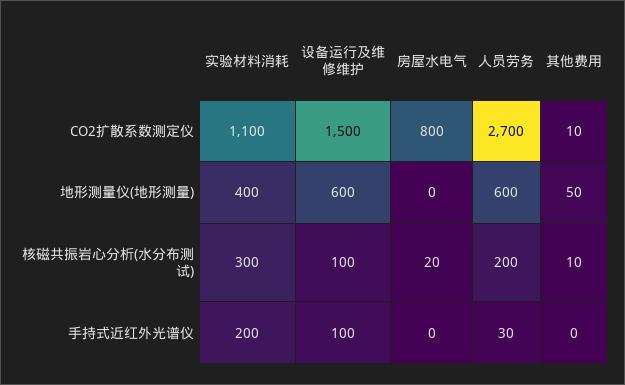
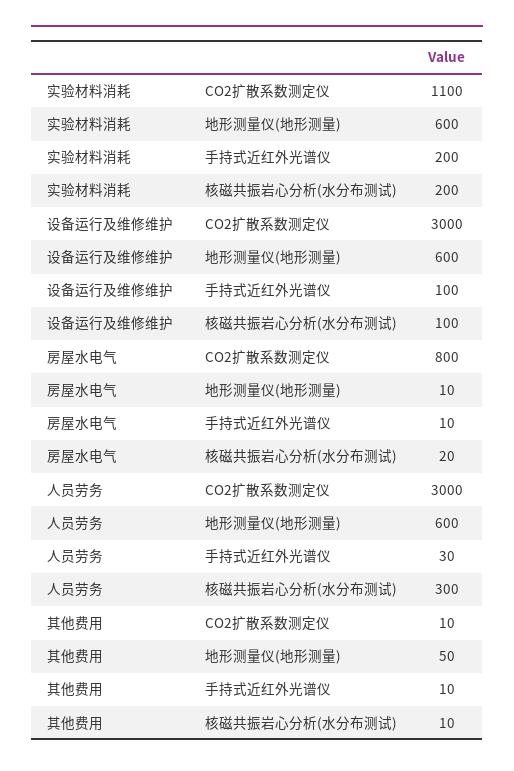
  {
    "实验材料消耗": {
      "CO2扩散系数测定仪": 1100,
-     "地形测量仪(地形测量)": 400,
+     "地形测量仪(地形测量)": 600,
-     "核磁共振岩心分析(水分布测试)": 300,
+     "核磁共振岩心分析(水分布测试)": 200,
      "手持式近红外光谱仪": 200
    },
    "设备运行及维修维护": {
-     "CO2扩散系数测定仪": 1500,
+     "CO2扩散系数测定仪": 3000,
      "地形测量仪(地形测量)": 600,
      "核磁共振岩心分析(水分布测试)": 100,
      "手持式近红外光谱仪": 100
    },
    "房屋水电气": {
      "CO2扩散系数测定仪": 800,
-     "地形测量仪(地形测量)": 0,
+     "地形测量仪(地形测量)": 10,
      "核磁共振岩心分析(水分布测试)": 20,
-     "手持式近红外光谱仪": 0
+     "手持式近红外光谱仪": 10
    },
    "人员劳务": {
-     "CO2扩散系数测定仪": 2700,
+     "CO2扩散系数测定仪": 3000,
      "地形测量仪(地形测量)": 600,
-     "核磁共振岩心分析(水分布测试)": 200,
+     "核磁共振岩心分析(水分布测试)": 300,
      "手持式近红外光谱仪": 30
    },
    "其他费用": {
      "CO2扩散系数测定仪": 10,
      "地形测量仪(地形测量)": 50,
      "核磁共振岩心分析(水分布测试)": 10,
-     "手持式近红外光谱仪": 0
+     "手持式近红外光谱仪": 10
    }
  }

